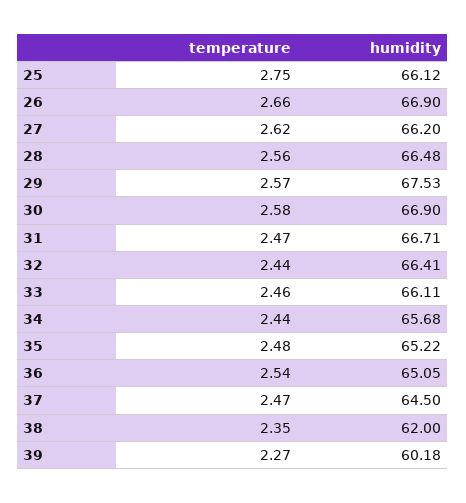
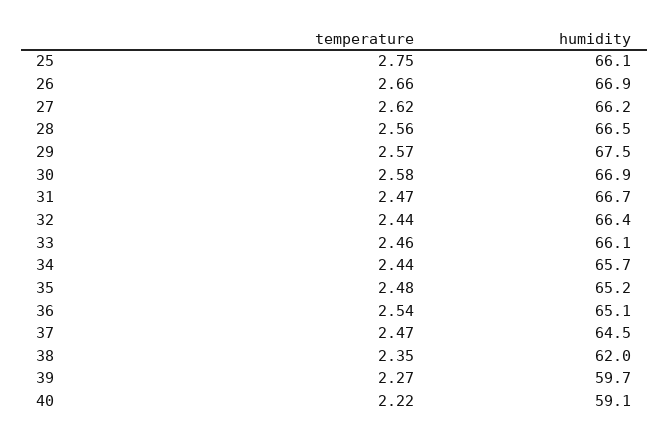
  {
    "temperature": {
      "25": 2.75,
      "26": 2.66,
      "27": 2.62,
      "28": 2.56,
      "29": 2.57,
      "30": 2.58,
      "31": 2.47,
      "32": 2.44,
      "33": 2.46,
      "34": 2.44,
      "35": 2.48,
      "36": 2.54,
      "37": 2.47,
      "38": 2.35,
-     "39": 2.27
+     "39": 2.27,
+     "40": 2.22
    },
    "humidity": {
      "25": 66.12,
      "26": 66.9,
      "27": 66.2,
      "28": 66.48,
      "29": 67.53,
      "30": 66.9,
      "31": 66.71,
      "32": 66.41,
      "33": 66.11,
      "34": 65.68,
      "35": 65.22,
      "36": 65.05,
      "37": 64.5,
      "38": 62,
-     "39": 60.18
+     "39": 59.7,
+     "40": 59.1
    }
  }

